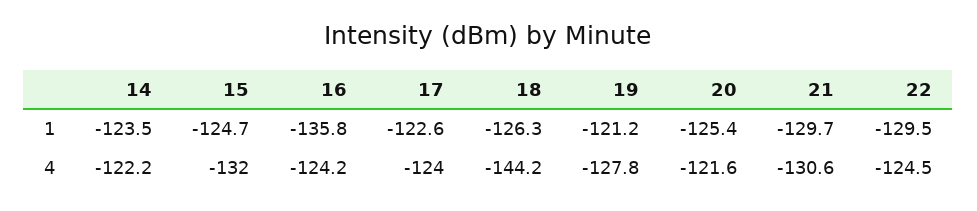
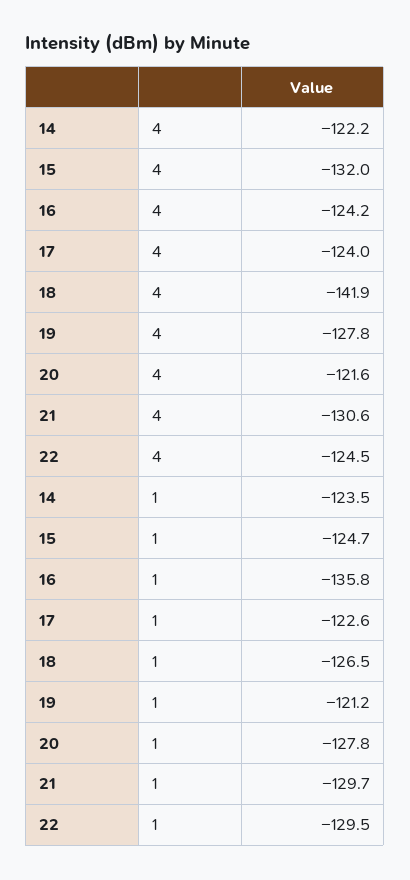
  {
    "14": {
      "1": -123.5,
      "4": -122.2
    },
    "15": {
      "1": -124.7,
      "4": -132
    },
    "16": {
      "1": -135.8,
      "4": -124.2
    },
    "17": {
      "1": -122.6,
      "4": -124
    },
    "18": {
-     "1": -126.3,
+     "1": -126.5,
-     "4": -144.2
+     "4": -141.9
    },
    "19": {
      "1": -121.2,
      "4": -127.8
    },
    "20": {
-     "1": -125.4,
+     "1": -127.8,
      "4": -121.6
    },
    "21": {
      "1": -129.7,
      "4": -130.6
    },
    "22": {
      "1": -129.5,
      "4": -124.5
    }
  }

